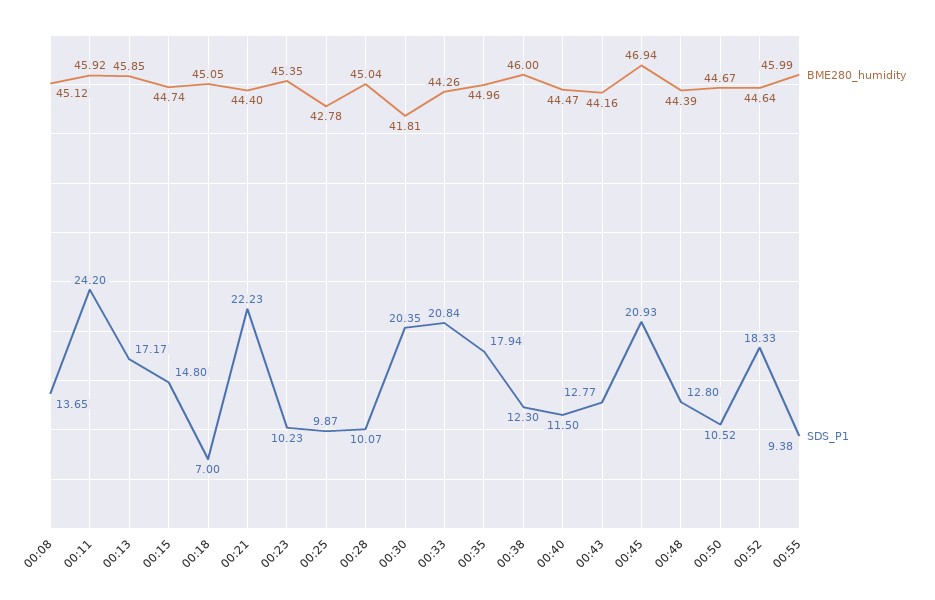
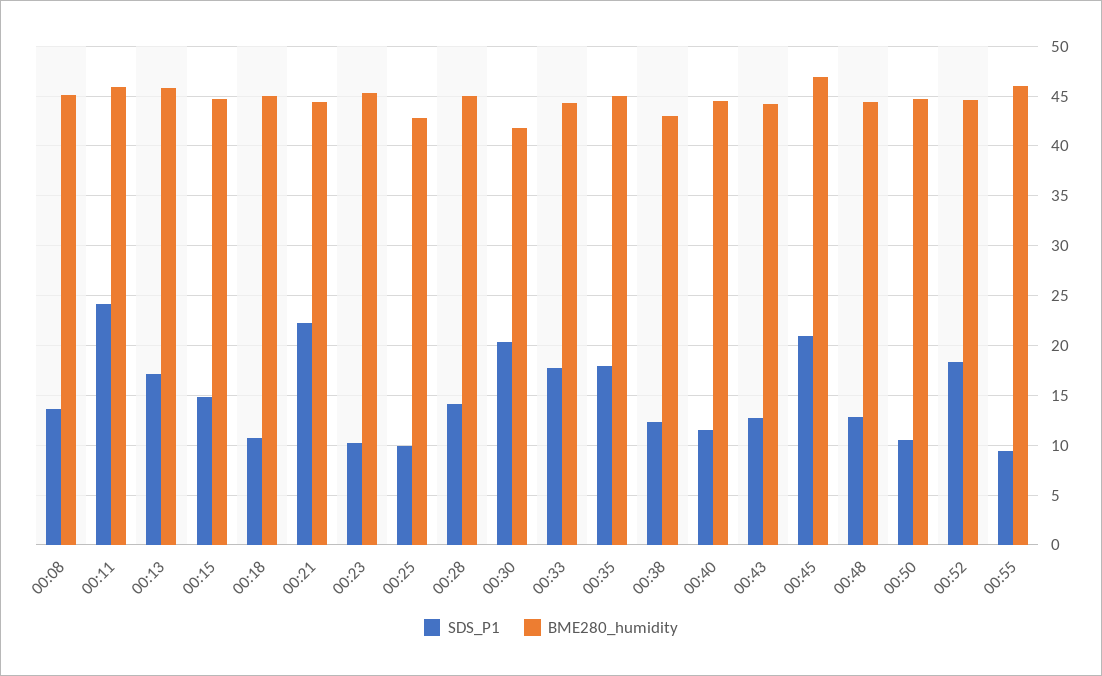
  {
    "BME280_humidity": {
      "00:08": 45.12,
      "00:11": 45.92,
      "00:13": 45.85,
      "00:15": 44.74,
      "00:18": 45.05,
      "00:21": 44.4,
      "00:23": 45.35,
      "00:25": 42.78,
      "00:28": 45.04,
      "00:30": 41.81,
      "00:33": 44.26,
      "00:35": 44.96,
-     "00:38": 46,
+     "00:38": 43,
      "00:40": 44.47,
      "00:43": 44.16,
      "00:45": 46.94,
      "00:48": 44.39,
      "00:50": 44.67,
      "00:52": 44.64,
      "00:55": 45.99
    },
    "SDS_P1": {
      "00:08": 13.65,
      "00:11": 24.2,
      "00:13": 17.17,
      "00:15": 14.8,
-     "00:18": 7,
+     "00:18": 11,
      "00:21": 22.23,
      "00:23": 10.23,
      "00:25": 9.87,
-     "00:28": 10.07,
+     "00:28": 14,
      "00:30": 20.35,
-     "00:33": 20.84,
+     "00:33": 18,
      "00:35": 17.94,
      "00:38": 12.3,
      "00:40": 11.5,
      "00:43": 12.77,
      "00:45": 20.93,
      "00:48": 12.8,
      "00:50": 10.52,
      "00:52": 18.33,
      "00:55": 9.38
    }
  }

